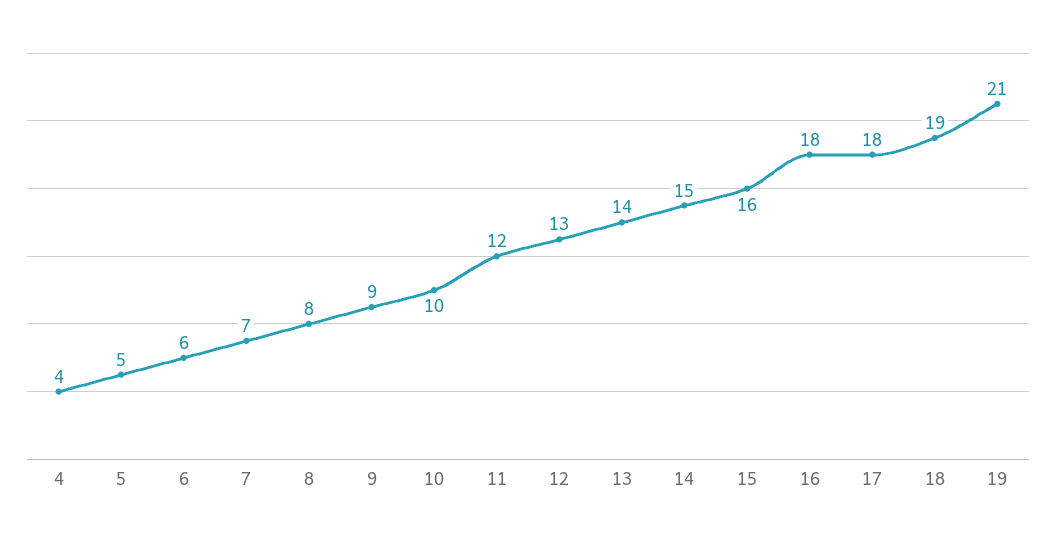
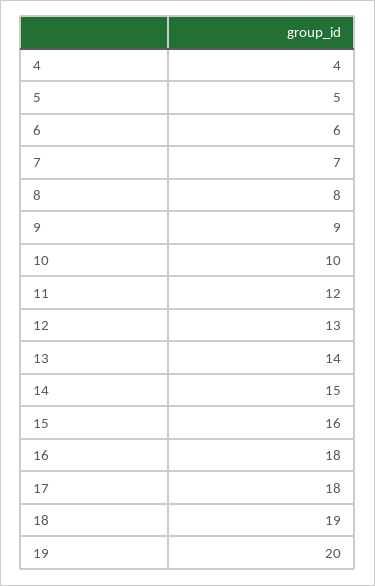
  {
    "4": 4,
    "5": 5,
    "6": 6,
    "7": 7,
    "8": 8,
    "9": 9,
    "10": 10,
    "11": 12,
    "12": 13,
    "13": 14,
    "14": 15,
    "15": 16,
    "16": 18,
    "17": 18,
    "18": 19,
-   "19": 21
+   "19": 20
  }

